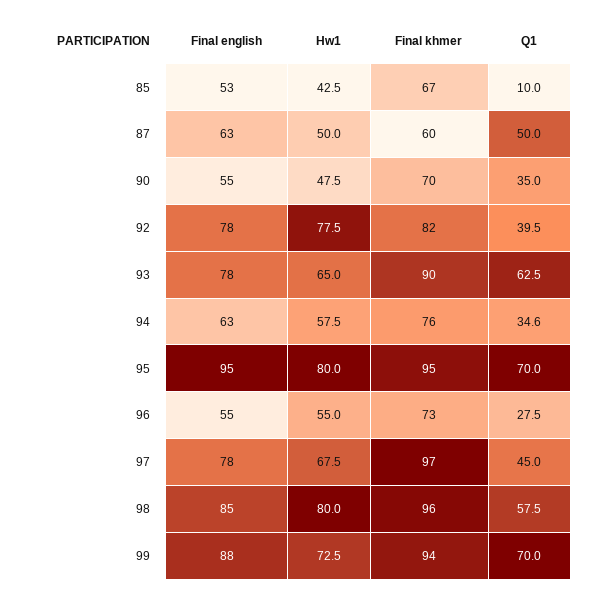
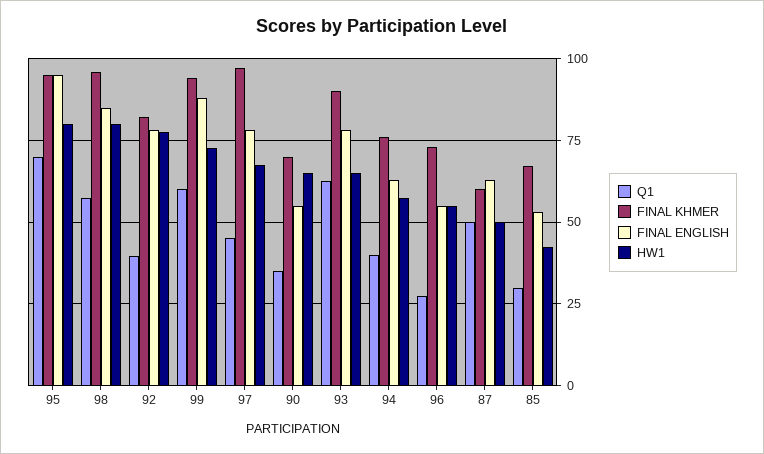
  {
    "Final english": {
      "85": 53,
      "87": 63,
      "90": 55,
      "92": 78,
      "93": 78,
      "94": 63,
      "95": 95,
      "96": 55,
      "97": 78,
      "98": 85,
      "99": 88
    },
    "Hw1": {
      "85": 42.5,
      "87": 50,
-     "90": 47.5,
+     "90": 65,
      "92": 77.5,
      "93": 65,
      "94": 57.5,
      "95": 80,
      "96": 55,
      "97": 67.5,
      "98": 80,
      "99": 72.5
    },
    "Final khmer": {
      "85": 67,
      "87": 60,
      "90": 70,
      "92": 82,
      "93": 90,
      "94": 76,
      "95": 95,
      "96": 73,
      "97": 97,
      "98": 96,
      "99": 94
    },
    "Q1": {
-     "85": 10,
+     "85": 30,
      "87": 50,
      "90": 35,
      "92": 39.5,
      "93": 62.5,
-     "94": 34.6,
+     "94": 40,
      "95": 70,
      "96": 27.5,
      "97": 45,
      "98": 57.5,
-     "99": 70
+     "99": 60
    }
  }

